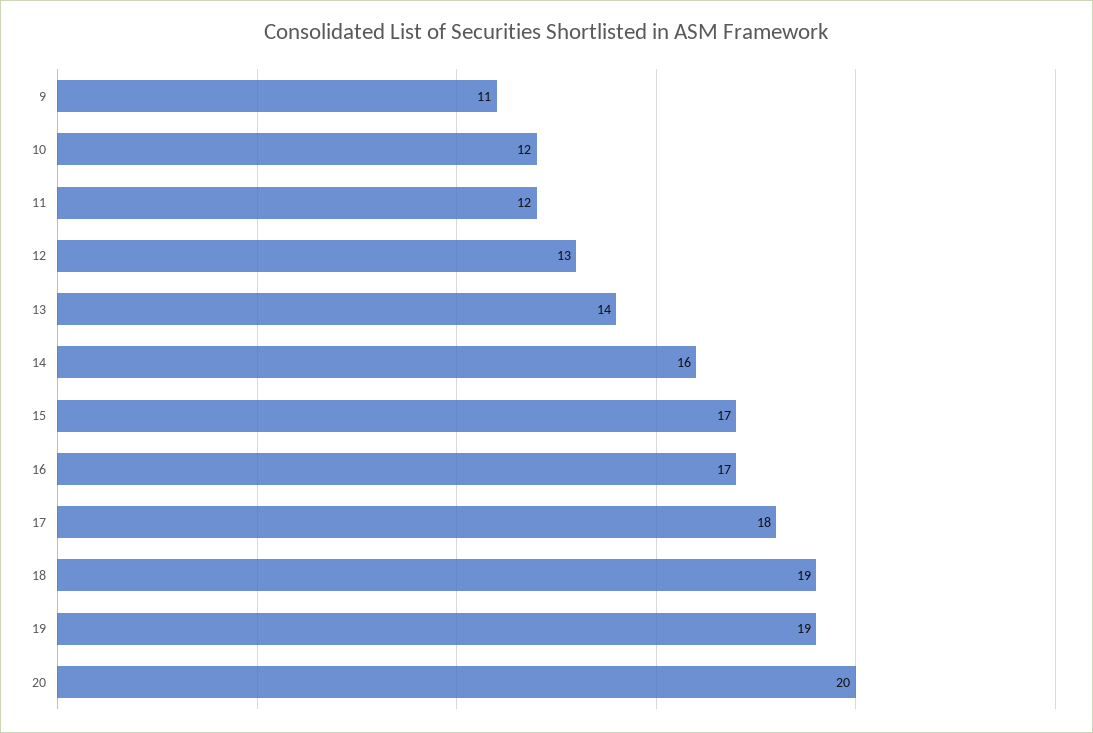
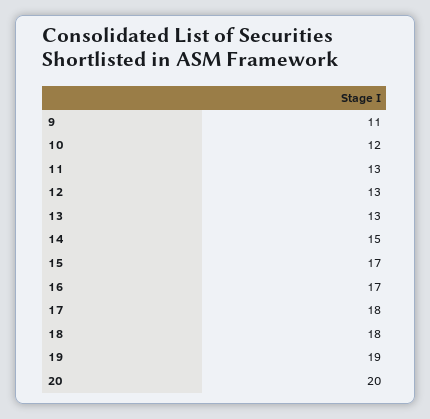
  {
    "9": 11,
    "10": 12,
-   "11": 12,
+   "11": 13,
    "12": 13,
-   "13": 14,
+   "13": 13,
-   "14": 16,
+   "14": 15,
    "15": 17,
    "16": 17,
    "17": 18,
-   "18": 19,
+   "18": 18,
    "19": 19,
    "20": 20
  }

